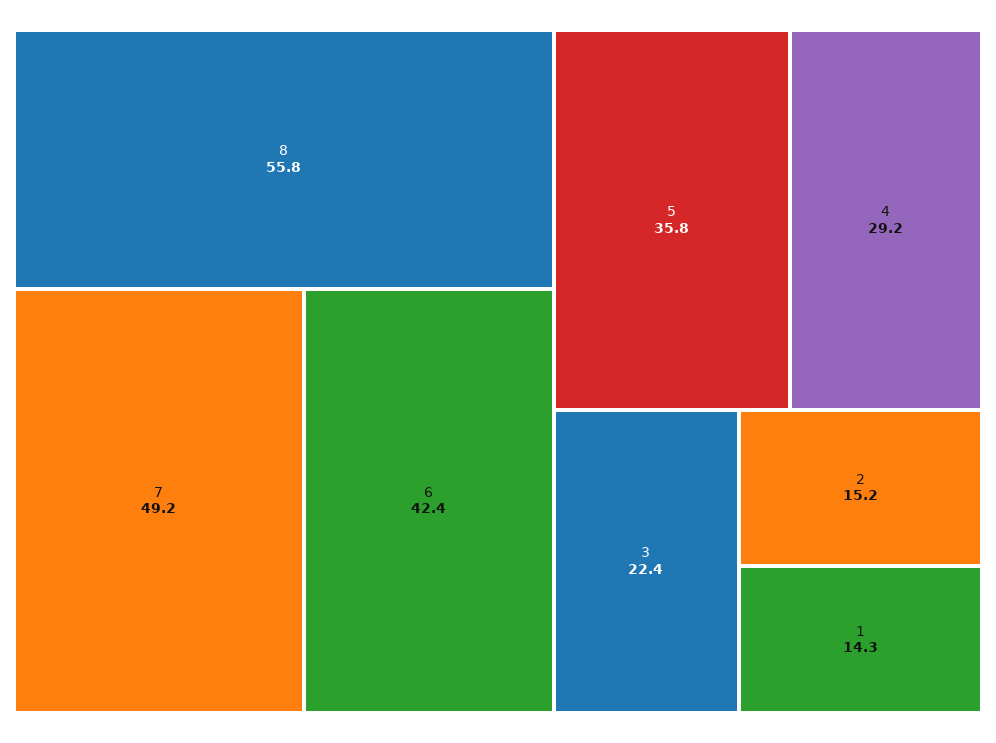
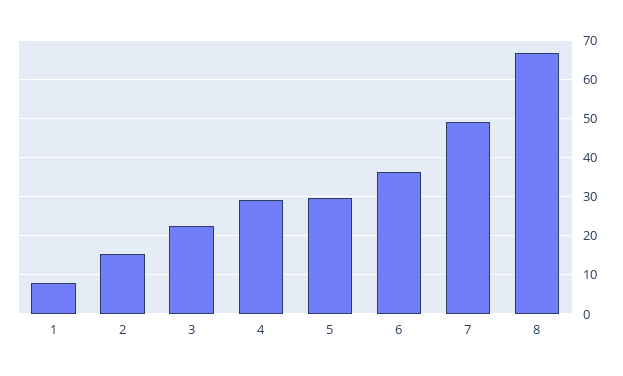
  {
-   "8": 55.8,
+   "8": 66,
    "7": 49.2,
-   "6": 42.4,
+   "6": 36,
-   "5": 35.8,
+   "5": 30,
    "4": 29.2,
    "3": 22.4,
    "2": 15.2,
-   "1": 14.3
+   "1": 8
  }

